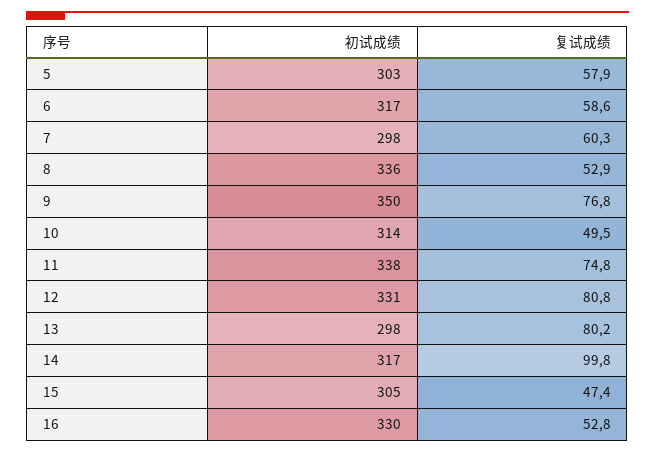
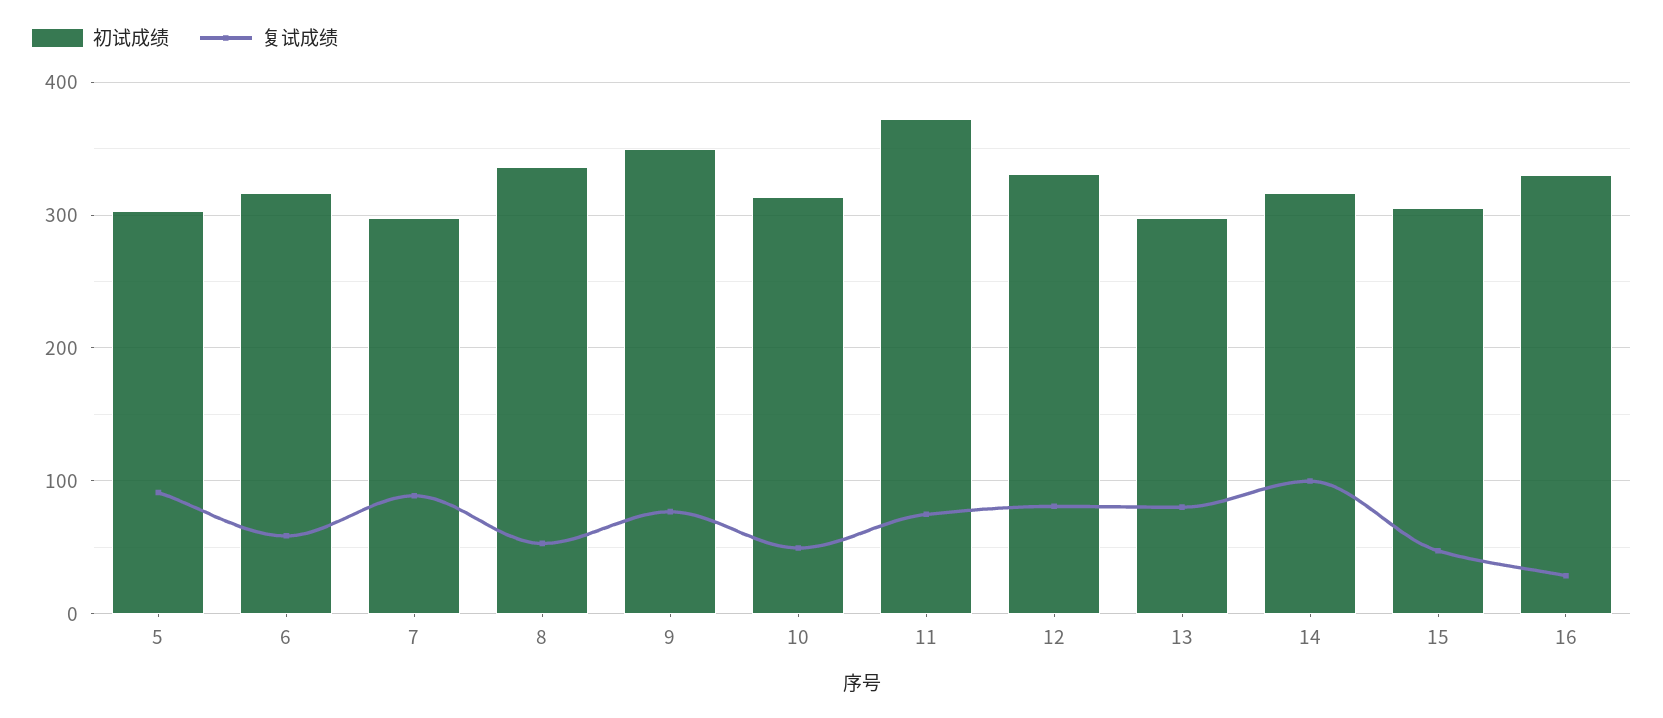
  {
    "初试成绩": {
      "5": 303,
      "6": 317,
      "7": 298,
      "8": 336,
      "9": 350,
      "10": 314,
-     "11": 338,
+     "11": 370,
      "12": 331,
      "13": 298,
      "14": 317,
      "15": 305,
      "16": 330
    },
    "复试成绩": {
-     "5": 57.9,
+     "5": 90,
      "6": 58.6,
-     "7": 60.3,
+     "7": 90,
      "8": 52.9,
      "9": 76.8,
      "10": 49.5,
      "11": 74.8,
      "12": 80.8,
      "13": 80.2,
      "14": 99.8,
      "15": 47.4,
-     "16": 52.8
+     "16": 30
    }
  }

